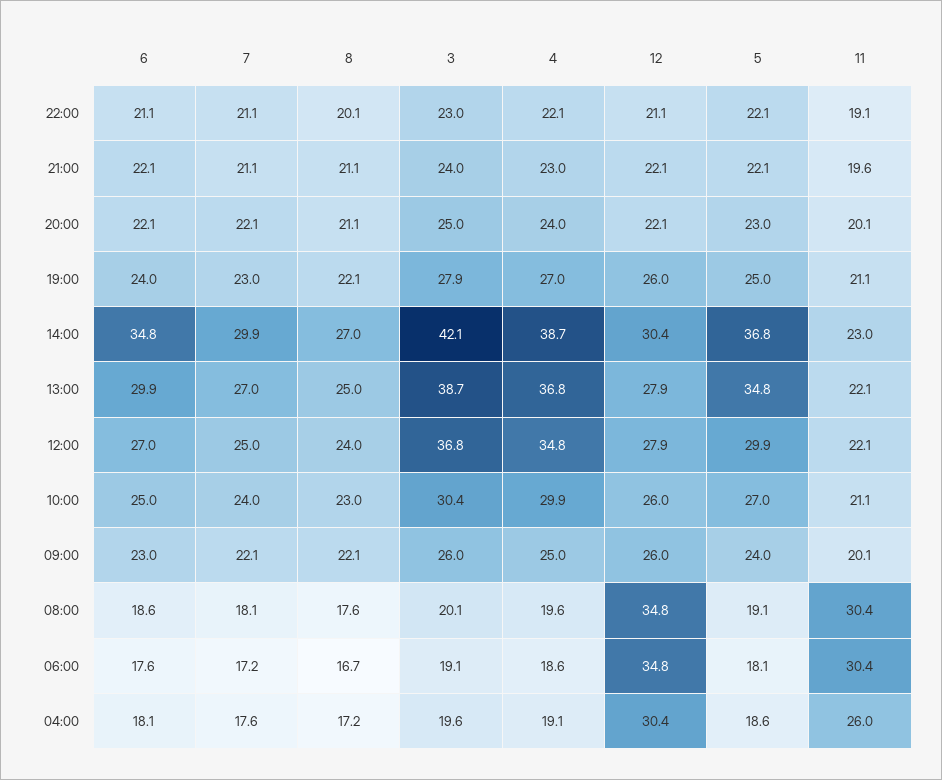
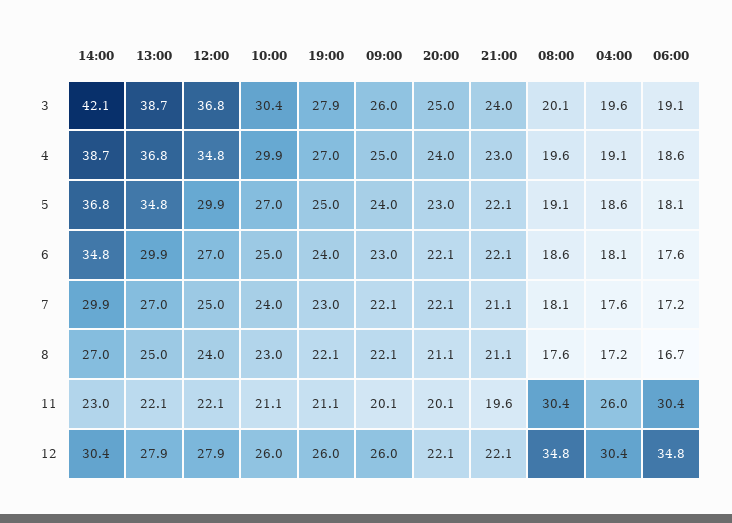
  {
    "6": {
-     "22:00": 21.1,
      "21:00": 22.1,
      "20:00": 22.1,
      "19:00": 24,
      "14:00": 34.8,
      "13:00": 29.9,
      "12:00": 27,
      "10:00": 25,
      "09:00": 23,
      "08:00": 18.6,
      "06:00": 17.6,
      "04:00": 18.1
    },
    "7": {
-     "22:00": 21.1,
      "21:00": 21.1,
      "20:00": 22.1,
      "19:00": 23,
      "14:00": 29.9,
      "13:00": 27,
      "12:00": 25,
      "10:00": 24,
      "09:00": 22.1,
      "08:00": 18.1,
      "06:00": 17.2,
      "04:00": 17.6
    },
    "8": {
-     "22:00": 20.1,
      "21:00": 21.1,
      "20:00": 21.1,
      "19:00": 22.1,
      "14:00": 27,
      "13:00": 25,
      "12:00": 24,
      "10:00": 23,
      "09:00": 22.1,
      "08:00": 17.6,
      "06:00": 16.7,
      "04:00": 17.2
    },
    "3": {
-     "22:00": 23,
      "21:00": 24,
      "20:00": 25,
      "19:00": 27.9,
      "14:00": 42.1,
      "13:00": 38.7,
      "12:00": 36.8,
      "10:00": 30.4,
      "09:00": 26,
      "08:00": 20.1,
      "06:00": 19.1,
      "04:00": 19.6
    },
    "4": {
-     "22:00": 22.1,
      "21:00": 23,
      "20:00": 24,
      "19:00": 27,
      "14:00": 38.7,
      "13:00": 36.8,
      "12:00": 34.8,
      "10:00": 29.9,
      "09:00": 25,
      "08:00": 19.6,
      "06:00": 18.6,
      "04:00": 19.1
    },
    "12": {
-     "22:00": 21.1,
      "21:00": 22.1,
      "20:00": 22.1,
      "19:00": 26,
      "14:00": 30.4,
      "13:00": 27.9,
      "12:00": 27.9,
      "10:00": 26,
      "09:00": 26,
      "08:00": 34.8,
      "06:00": 34.8,
      "04:00": 30.4
    },
    "5": {
-     "22:00": 22.1,
      "21:00": 22.1,
      "20:00": 23,
      "19:00": 25,
      "14:00": 36.8,
      "13:00": 34.8,
      "12:00": 29.9,
      "10:00": 27,
      "09:00": 24,
      "08:00": 19.1,
      "06:00": 18.1,
      "04:00": 18.6
    },
    "11": {
-     "22:00": 19.1,
      "21:00": 19.6,
      "20:00": 20.1,
      "19:00": 21.1,
      "14:00": 23,
      "13:00": 22.1,
      "12:00": 22.1,
      "10:00": 21.1,
      "09:00": 20.1,
      "08:00": 30.4,
      "06:00": 30.4,
      "04:00": 26
    }
  }

